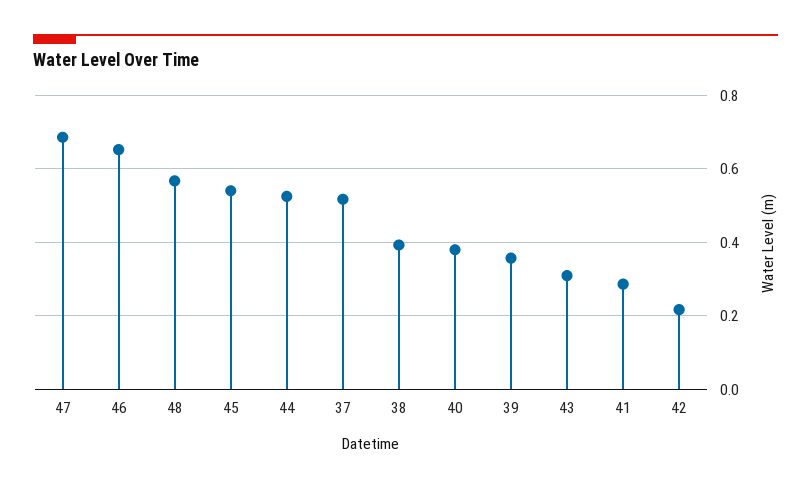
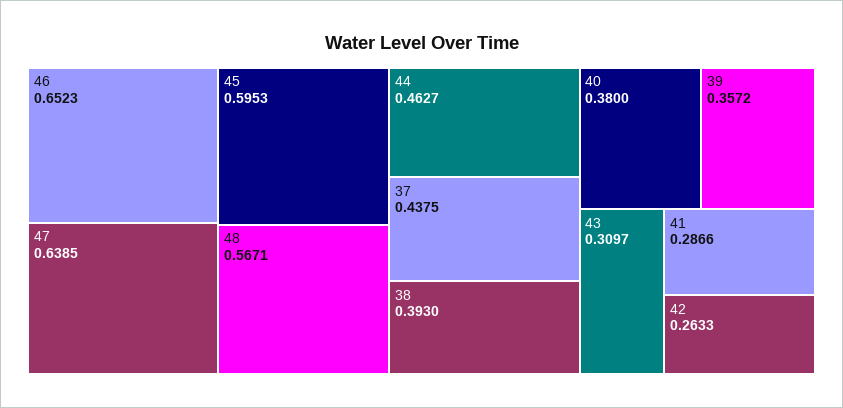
  {
-   "47": 0.68,
+   "47": 0.6385,
    "46": 0.6523,
    "48": 0.5671,
-   "45": 0.54,
+   "45": 0.5953,
-   "44": 0.52,
+   "44": 0.4627,
-   "37": 0.52,
+   "37": 0.4375,
    "38": 0.393,
    "40": 0.38,
    "39": 0.3572,
    "43": 0.3097,
    "41": 0.2866,
-   "42": 0.22
+   "42": 0.2633
  }

